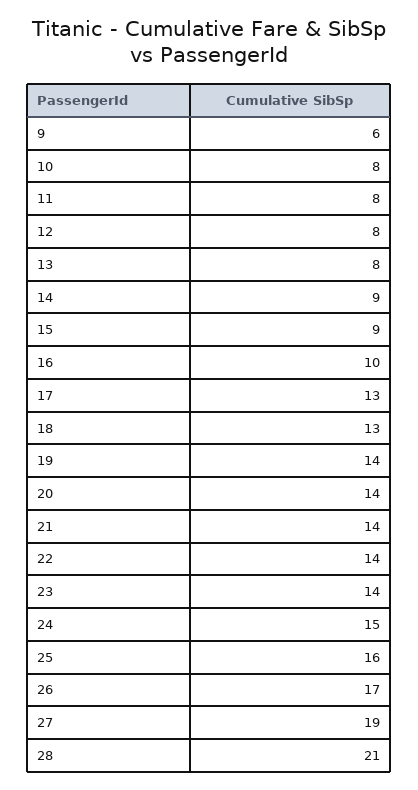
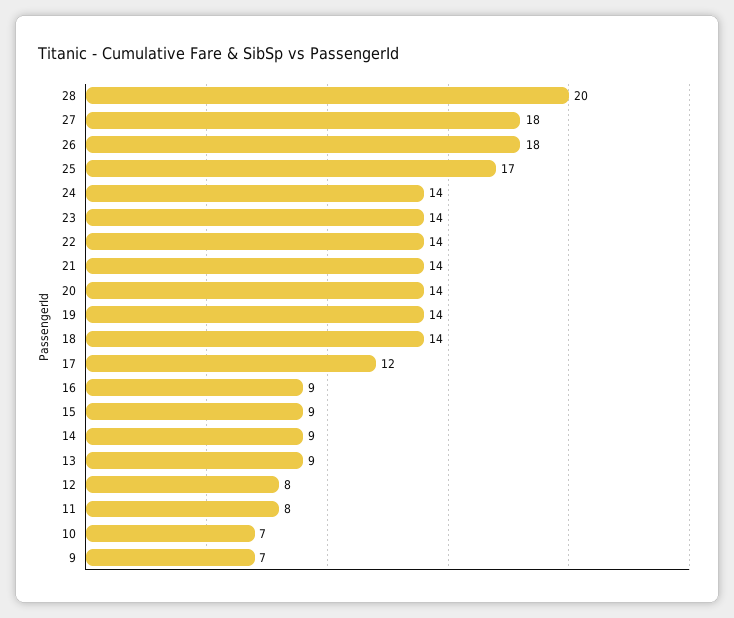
  {
-   "9": 6,
+   "9": 7,
-   "10": 8,
+   "10": 7,
    "11": 8,
    "12": 8,
-   "13": 8,
+   "13": 9,
    "14": 9,
    "15": 9,
-   "16": 10,
+   "16": 9,
-   "17": 13,
+   "17": 12,
-   "18": 13,
+   "18": 14,
    "19": 14,
    "20": 14,
    "21": 14,
    "22": 14,
    "23": 14,
-   "24": 15,
+   "24": 14,
-   "25": 16,
+   "25": 17,
-   "26": 17,
+   "26": 18,
-   "27": 19,
+   "27": 18,
-   "28": 21
+   "28": 20
  }

